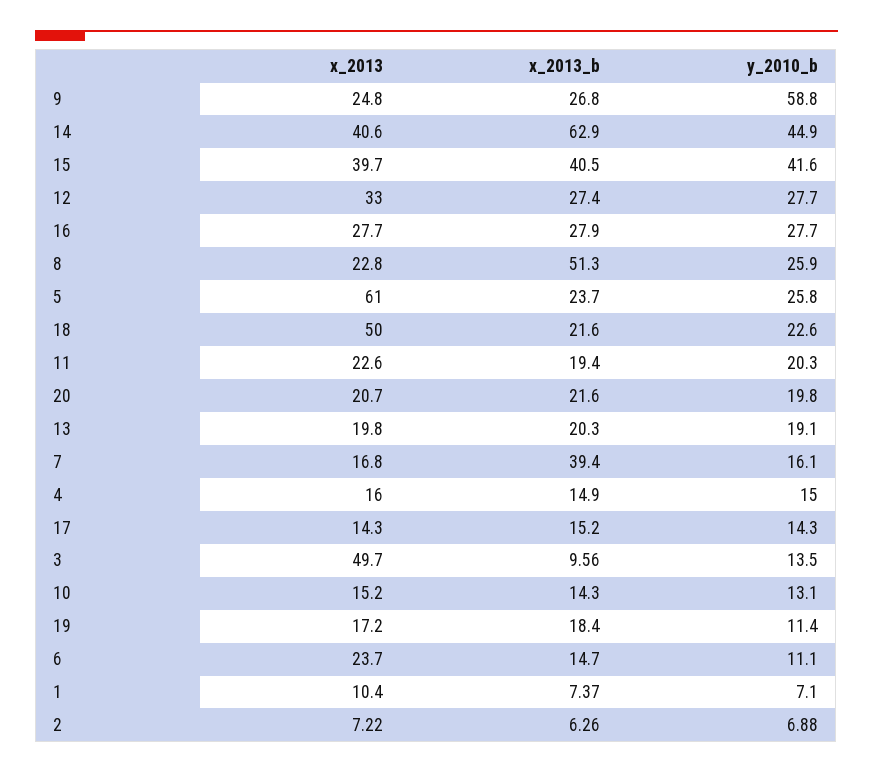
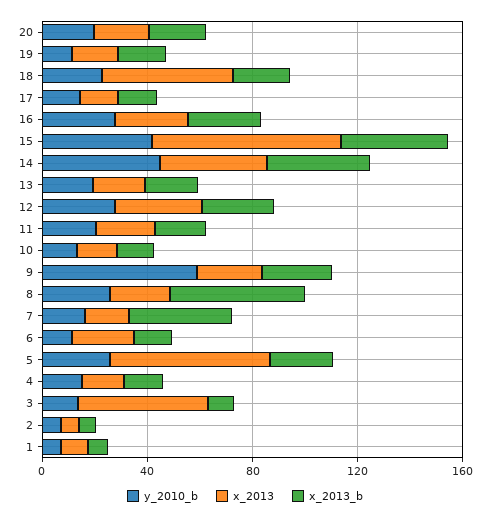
  {
    "x_2013": {
      "9": 24.8,
      "14": 40.6,
-     "15": 39.7,
+     "15": 70,
      "12": 33,
      "16": 27.7,
      "8": 22.8,
      "5": 61,
      "18": 50,
      "11": 22.6,
      "20": 20.7,
      "13": 19.8,
      "7": 16.8,
      "4": 16,
      "17": 14.3,
      "3": 49.7,
      "10": 15.2,
      "19": 17.2,
      "6": 23.7,
      "1": 10.4,
      "2": 7.22
    },
    "x_2013_b": {
      "9": 26.8,
-     "14": 62.9,
+     "14": 40,
      "15": 40.5,
      "12": 27.4,
      "16": 27.9,
      "8": 51.3,
      "5": 23.7,
      "18": 21.6,
      "11": 19.4,
      "20": 21.6,
      "13": 20.3,
      "7": 39.4,
      "4": 14.9,
      "17": 15.2,
      "3": 9.56,
      "10": 14.3,
      "19": 18.4,
      "6": 14.7,
      "1": 7.37,
      "2": 6.26
    },
    "y_2010_b": {
      "9": 58.8,
      "14": 44.9,
      "15": 41.6,
      "12": 27.7,
      "16": 27.7,
      "8": 25.9,
      "5": 25.8,
      "18": 22.6,
      "11": 20.3,
      "20": 19.8,
      "13": 19.1,
      "7": 16.1,
      "4": 15,
      "17": 14.3,
      "3": 13.5,
      "10": 13.1,
      "19": 11.4,
      "6": 11.1,
      "1": 7.1,
      "2": 6.88
    }
  }

